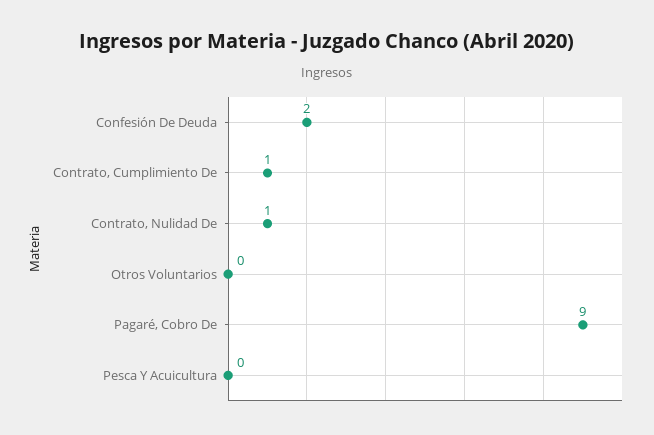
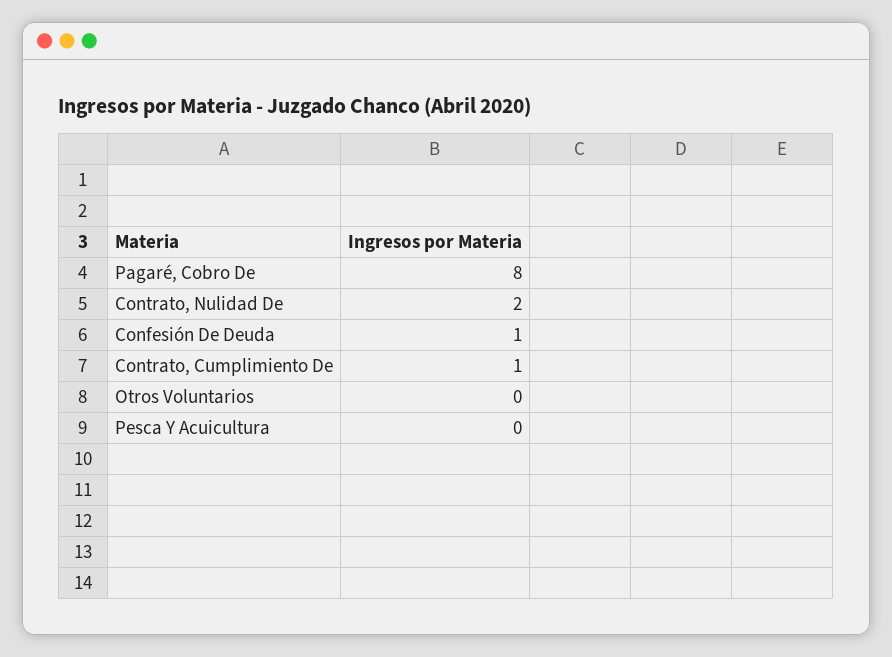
  {
-   "Confesión De Deuda": 2,
+   "Confesión De Deuda": 1,
    "Contrato, Cumplimiento De": 1,
-   "Contrato, Nulidad De": 1,
+   "Contrato, Nulidad De": 2,
    "Otros Voluntarios": 0,
-   "Pagaré, Cobro De": 9,
+   "Pagaré, Cobro De": 8,
    "Pesca Y Acuicultura": 0
  }

